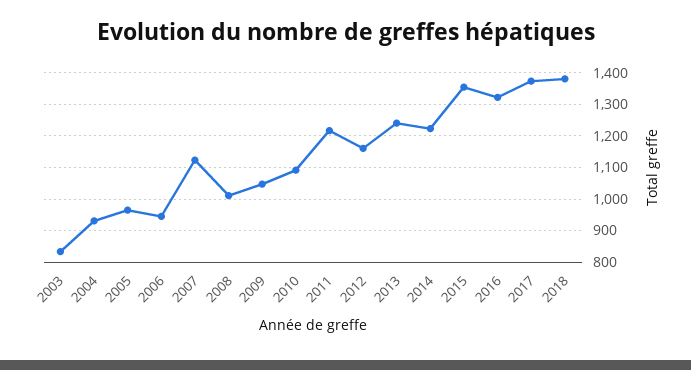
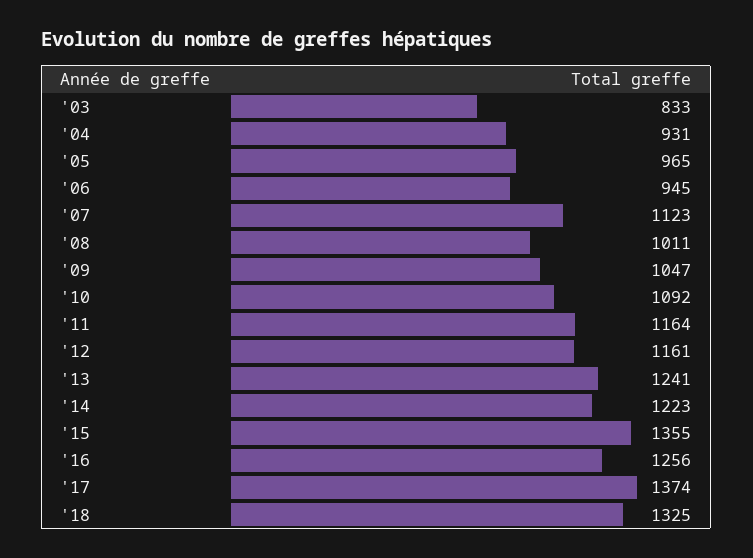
  {
    "2003": 833,
    "2004": 931,
    "2005": 965,
    "2006": 945,
    "2007": 1123,
    "2008": 1011,
    "2009": 1047,
    "2010": 1092,
-   "2011": 1220,
+   "2011": 1164,
    "2012": 1161,
    "2013": 1241,
    "2014": 1223,
    "2015": 1355,
-   "2016": 1320,
+   "2016": 1256,
    "2017": 1374,
-   "2018": 1380
+   "2018": 1325
  }

